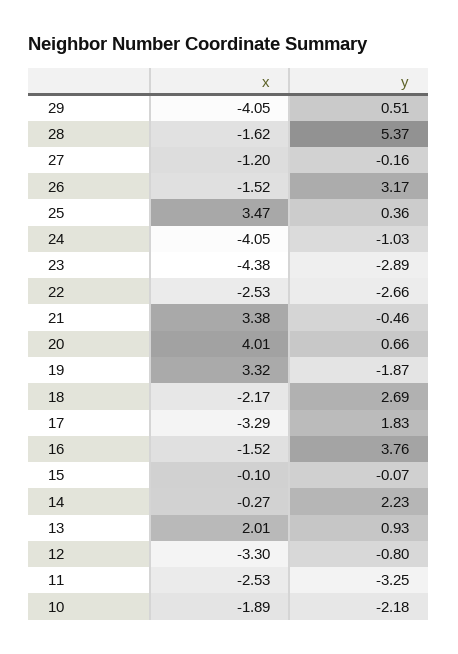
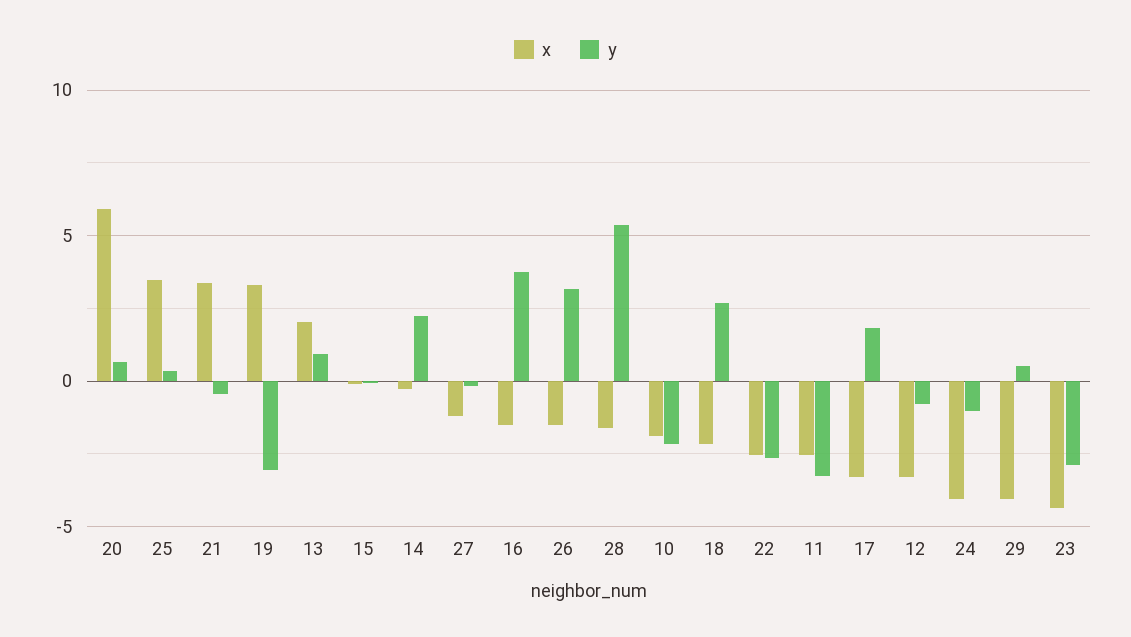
  {
    "x": {
      "29": -4.05,
      "28": -1.62,
      "27": -1.2,
      "26": -1.52,
      "25": 3.47,
      "24": -4.05,
      "23": -4.38,
      "22": -2.53,
      "21": 3.38,
-     "20": 4.01,
+     "20": 6,
      "19": 3.32,
      "18": -2.17,
      "17": -3.29,
      "16": -1.52,
      "15": -0.1,
      "14": -0.27,
      "13": 2.01,
      "12": -3.3,
      "11": -2.53,
      "10": -1.89
    },
    "y": {
      "29": 0.51,
      "28": 5.37,
      "27": -0.16,
      "26": 3.17,
      "25": 0.36,
      "24": -1.03,
      "23": -2.89,
      "22": -2.66,
      "21": -0.46,
      "20": 0.66,
-     "19": -1.87,
+     "19": -3,
      "18": 2.69,
      "17": 1.83,
      "16": 3.76,
      "15": -0.07,
      "14": 2.23,
      "13": 0.93,
      "12": -0.8,
      "11": -3.25,
      "10": -2.18
    }
  }

